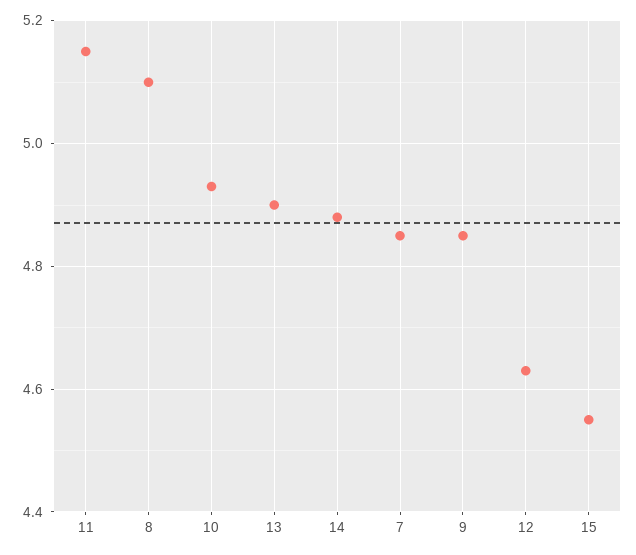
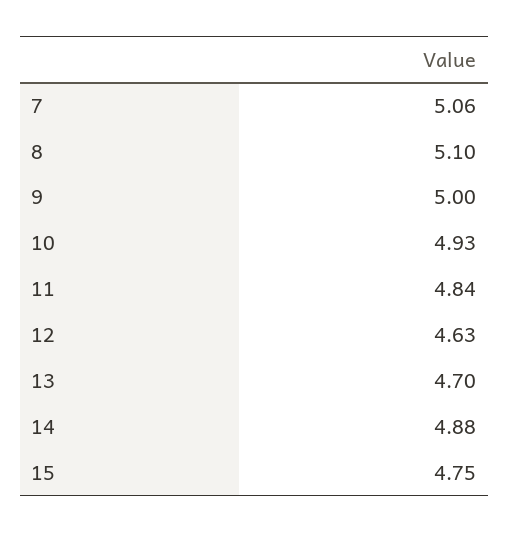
  {
-   "11": 5.15,
+   "11": 4.84,
    "8": 5.1,
    "10": 4.93,
-   "13": 4.9,
+   "13": 4.7,
    "14": 4.88,
-   "7": 4.85,
+   "7": 5.06,
-   "9": 4.85,
+   "9": 5,
    "12": 4.63,
-   "15": 4.55
+   "15": 4.75
  }

